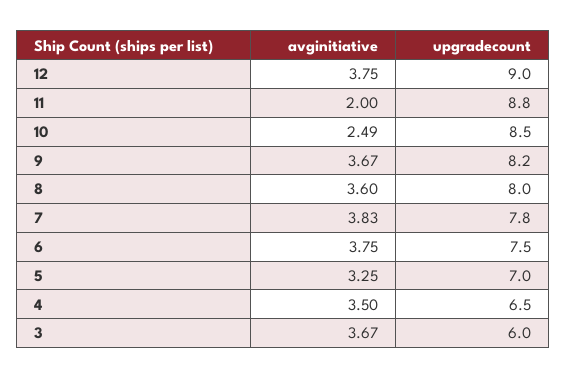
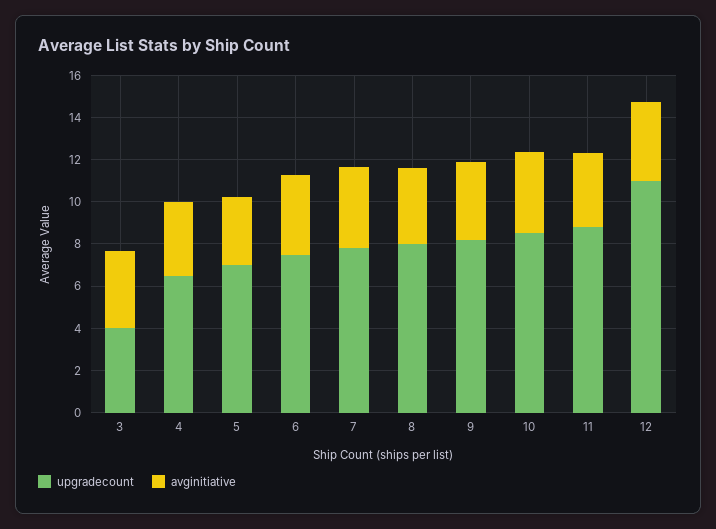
  {
    "avginitiative": {
      "12": 3.75,
-     "11": 2,
+     "11": 3.5,
-     "10": 2.49,
+     "10": 4,
      "9": 3.67,
      "8": 3.6,
      "7": 3.83,
      "6": 3.75,
      "5": 3.25,
      "4": 3.5,
      "3": 3.67
    },
    "upgradecount": {
-     "12": 9,
+     "12": 11,
      "11": 8.8,
      "10": 8.5,
      "9": 8.2,
      "8": 8,
      "7": 7.8,
      "6": 7.5,
      "5": 7,
      "4": 6.5,
-     "3": 6
+     "3": 4
    }
  }

